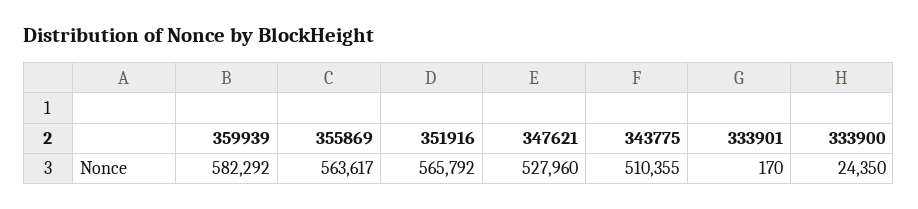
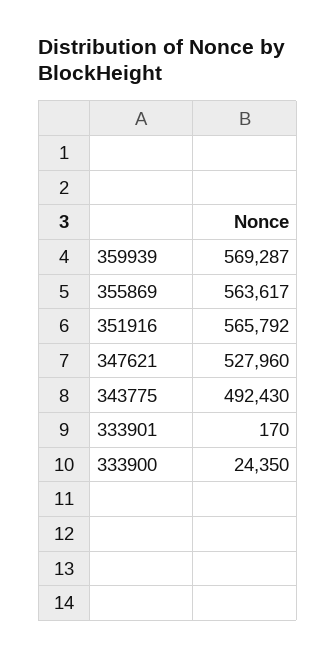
  {
-   "359939": 582292,
+   "359939": 569287,
    "355869": 563617,
    "351916": 565792,
    "347621": 527960,
-   "343775": 510355,
+   "343775": 492430,
    "333901": 170,
    "333900": 24350
  }

